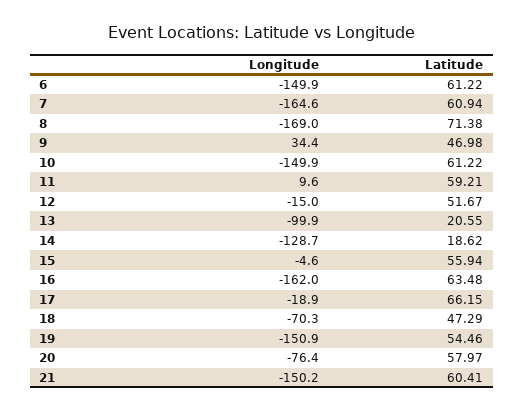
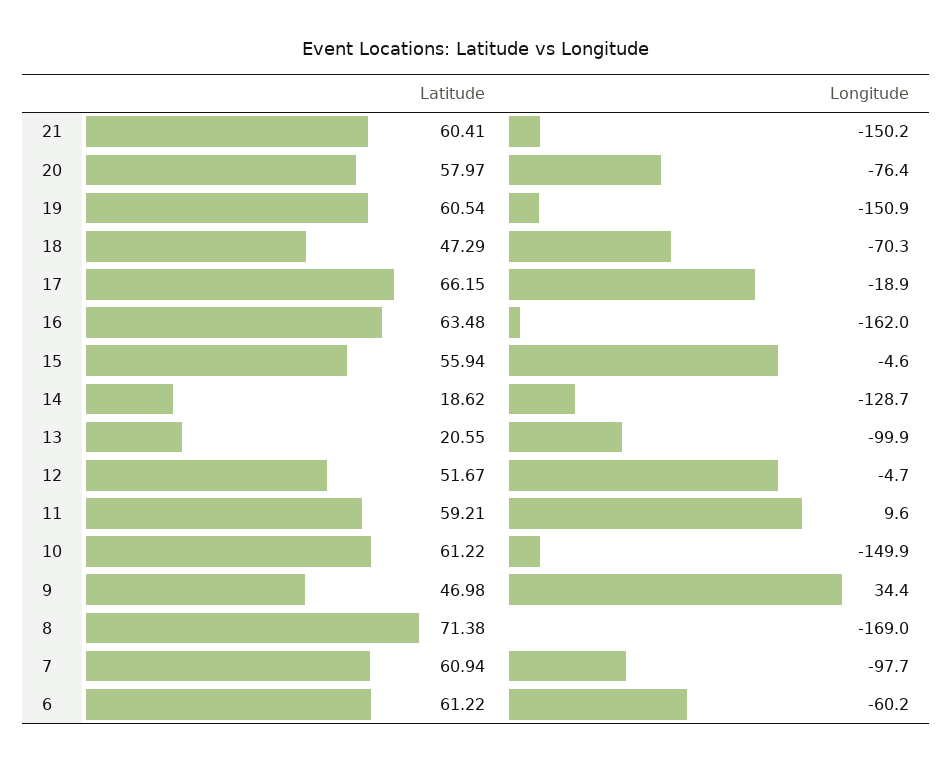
  {
    "Longitude": {
-     "6": -149.9,
+     "6": -60.2,
-     "7": -164.6,
+     "7": -97.7,
      "8": -169,
      "9": 34.4,
      "10": -149.9,
      "11": 9.6,
-     "12": -15,
+     "12": -4.7,
      "13": -99.9,
      "14": -128.7,
      "15": -4.6,
      "16": -162,
      "17": -18.9,
      "18": -70.3,
      "19": -150.9,
      "20": -76.4,
      "21": -150.2
    },
    "Latitude": {
      "6": 61.22,
      "7": 60.94,
      "8": 71.38,
      "9": 46.98,
      "10": 61.22,
      "11": 59.21,
      "12": 51.67,
      "13": 20.55,
      "14": 18.62,
      "15": 55.94,
      "16": 63.48,
      "17": 66.15,
      "18": 47.29,
-     "19": 54.46,
+     "19": 60.54,
      "20": 57.97,
      "21": 60.41
    }
  }

